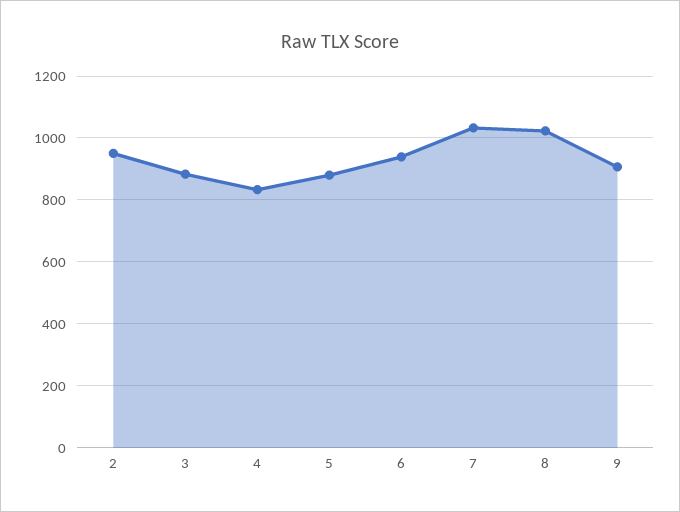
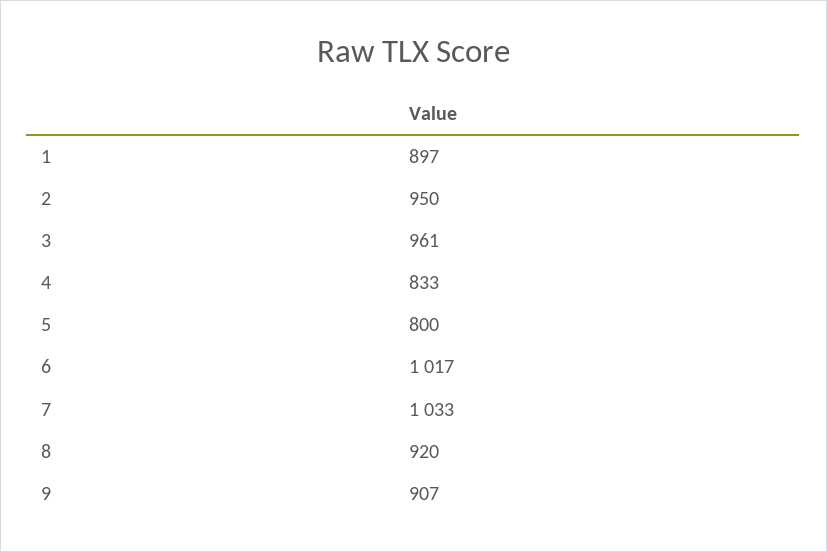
  {
    "2": 950,
-   "3": 880,
+   "3": 961,
    "4": 833,
-   "5": 880,
+   "5": 800,
-   "6": 940,
+   "6": 1017,
    "7": 1033,
-   "8": 1020,
+   "8": 920,
-   "9": 907
+   "9": 907,
+   "1": 897
  }

